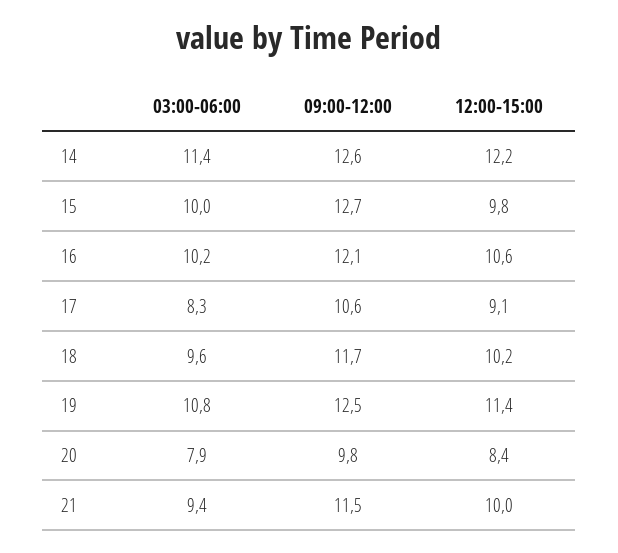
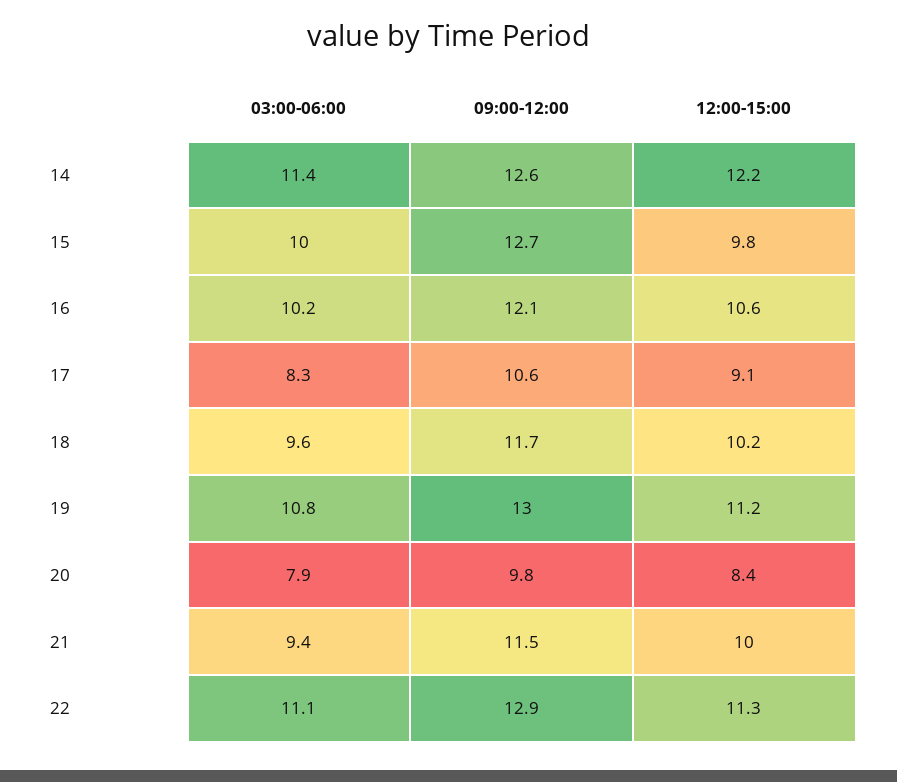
  {
    "03:00-06:00": {
      "14": 11.4,
      "15": 10,
      "16": 10.2,
      "17": 8.3,
      "18": 9.6,
      "19": 10.8,
      "20": 7.9,
-     "21": 9.4
+     "21": 9.4,
+     "22": 11.1
    },
    "09:00-12:00": {
      "14": 12.6,
      "15": 12.7,
      "16": 12.1,
      "17": 10.6,
      "18": 11.7,
-     "19": 12.5,
+     "19": 13,
      "20": 9.8,
-     "21": 11.5
+     "21": 11.5,
+     "22": 12.9
    },
    "12:00-15:00": {
      "14": 12.2,
      "15": 9.8,
      "16": 10.6,
      "17": 9.1,
      "18": 10.2,
-     "19": 11.4,
+     "19": 11.2,
      "20": 8.4,
-     "21": 10
+     "21": 10,
+     "22": 11.3
    }
  }

